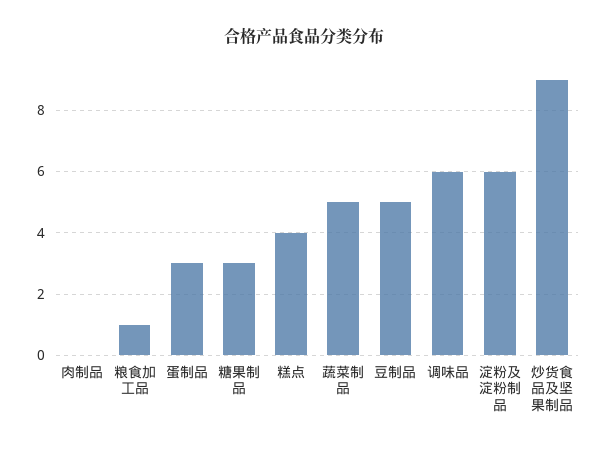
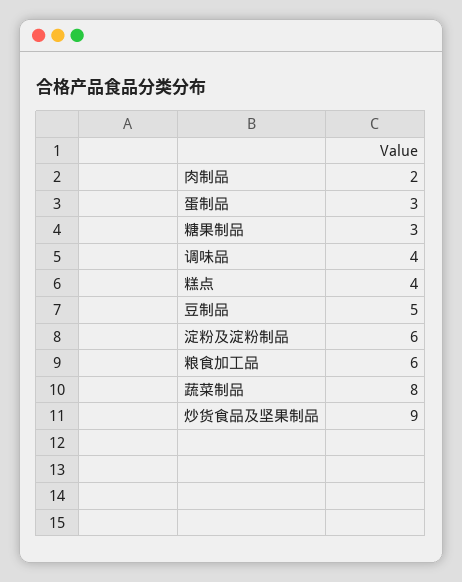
  {
-   "肉制品": 0,
+   "肉制品": 2,
-   "粮食加工品": 1,
+   "粮食加工品": 6,
    "蛋制品": 3,
    "糖果制品": 3,
    "糕点": 4,
-   "蔬菜制品": 5,
+   "蔬菜制品": 8,
    "豆制品": 5,
-   "调味品": 6,
+   "调味品": 4,
    "淀粉及淀粉制品": 6,
    "炒货食品及坚果制品": 9
  }

